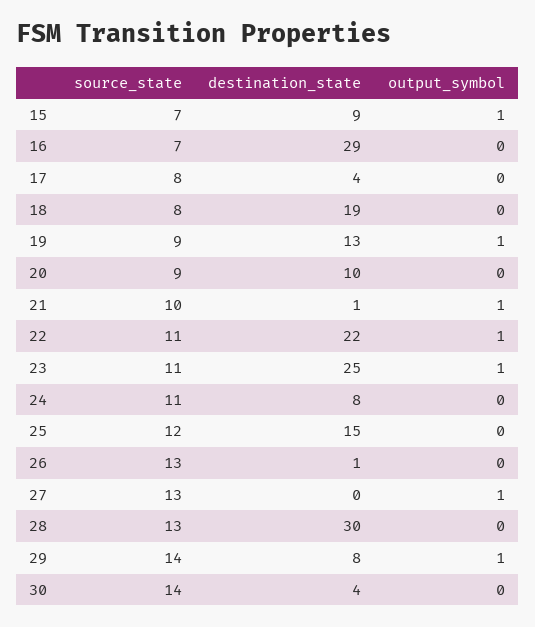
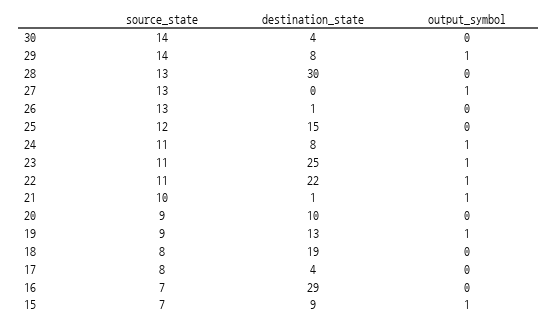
  {
    "source_state": {
      "15": 7,
      "16": 7,
      "17": 8,
      "18": 8,
      "19": 9,
      "20": 9,
      "21": 10,
      "22": 11,
      "23": 11,
      "24": 11,
      "25": 12,
      "26": 13,
      "27": 13,
      "28": 13,
      "29": 14,
      "30": 14
    },
    "destination_state": {
      "15": 9,
      "16": 29,
      "17": 4,
      "18": 19,
      "19": 13,
      "20": 10,
      "21": 1,
      "22": 22,
      "23": 25,
      "24": 8,
      "25": 15,
      "26": 1,
      "27": 0,
      "28": 30,
      "29": 8,
      "30": 4
    },
    "output_symbol": {
      "15": 1,
      "16": 0,
      "17": 0,
      "18": 0,
      "19": 1,
      "20": 0,
      "21": 1,
      "22": 1,
      "23": 1,
-     "24": 0,
+     "24": 1,
      "25": 0,
      "26": 0,
      "27": 1,
      "28": 0,
      "29": 1,
      "30": 0
    }
  }

